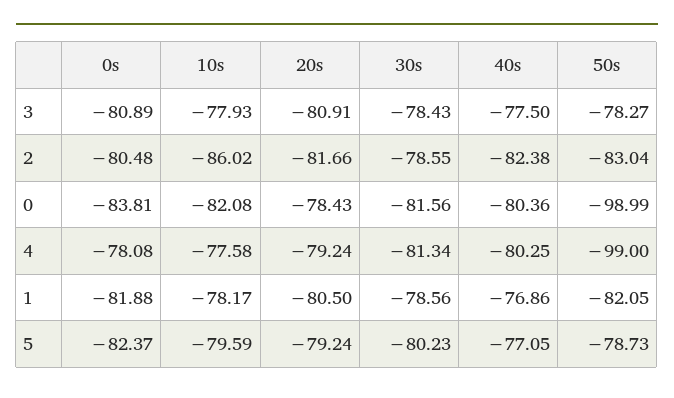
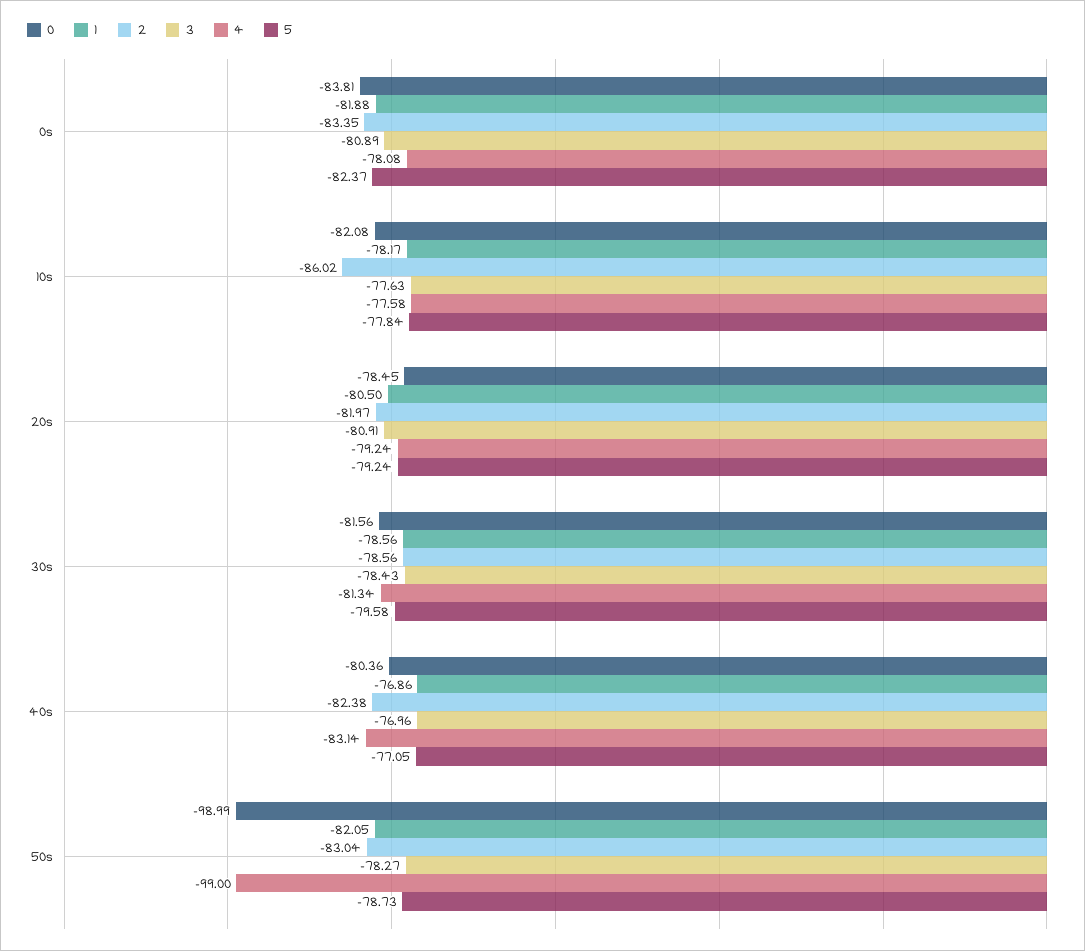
  {
    "3": {
      "0s": -80.89,
-     "10s": -77.93,
+     "10s": -77.63,
      "20s": -80.91,
      "30s": -78.43,
-     "40s": -77.5,
+     "40s": -76.96,
      "50s": -78.27
    },
    "2": {
-     "0s": -80.48,
+     "0s": -83.35,
      "10s": -86.02,
-     "20s": -81.66,
+     "20s": -81.97,
-     "30s": -78.55,
+     "30s": -78.56,
      "40s": -82.38,
      "50s": -83.04
    },
    "0": {
      "0s": -83.81,
      "10s": -82.08,
-     "20s": -78.43,
+     "20s": -78.45,
      "30s": -81.56,
      "40s": -80.36,
      "50s": -98.99
    },
    "4": {
      "0s": -78.08,
      "10s": -77.58,
      "20s": -79.24,
      "30s": -81.34,
-     "40s": -80.25,
+     "40s": -83.14,
      "50s": -99
    },
    "1": {
      "0s": -81.88,
      "10s": -78.17,
      "20s": -80.5,
      "30s": -78.56,
      "40s": -76.86,
      "50s": -82.05
    },
    "5": {
      "0s": -82.37,
-     "10s": -79.59,
+     "10s": -77.84,
      "20s": -79.24,
-     "30s": -80.23,
+     "30s": -79.58,
      "40s": -77.05,
      "50s": -78.73
    }
  }

